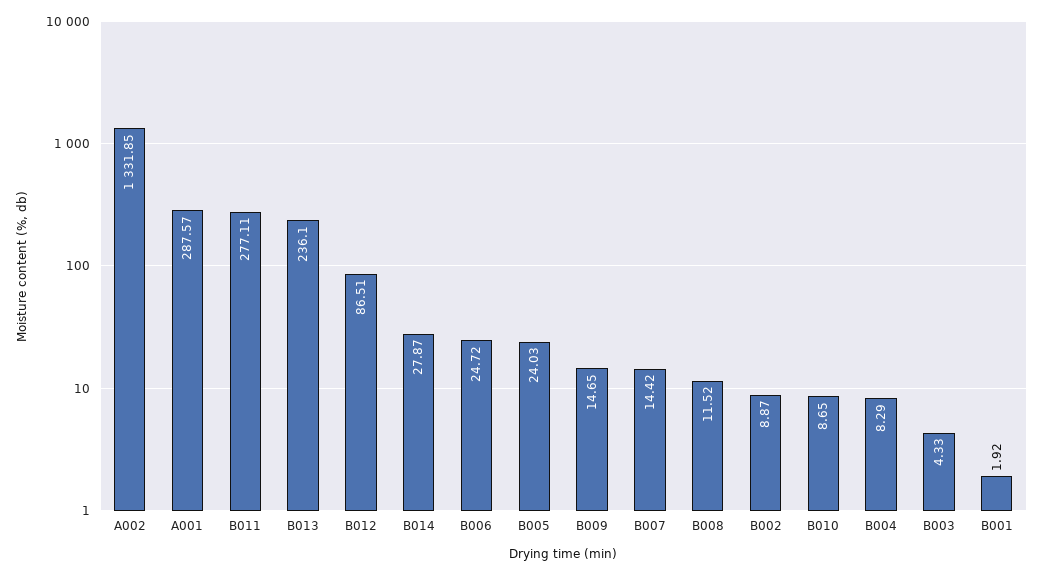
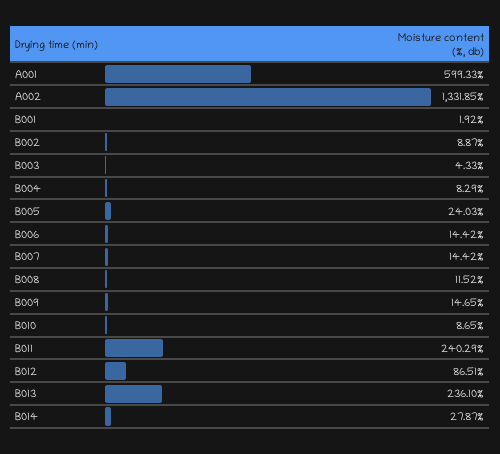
  {
    "A002": 1331.85,
-   "A001": 287.57,
+   "A001": 599.33,
-   "B011": 277.11,
+   "B011": 240.29,
    "B013": 236.1,
    "B012": 86.51,
    "B014": 27.87,
-   "B006": 24.72,
+   "B006": 14.42,
    "B005": 24.03,
    "B009": 14.65,
    "B007": 14.42,
    "B008": 11.52,
    "B002": 8.87,
    "B010": 8.65,
    "B004": 8.29,
    "B003": 4.33,
    "B001": 1.92
  }

